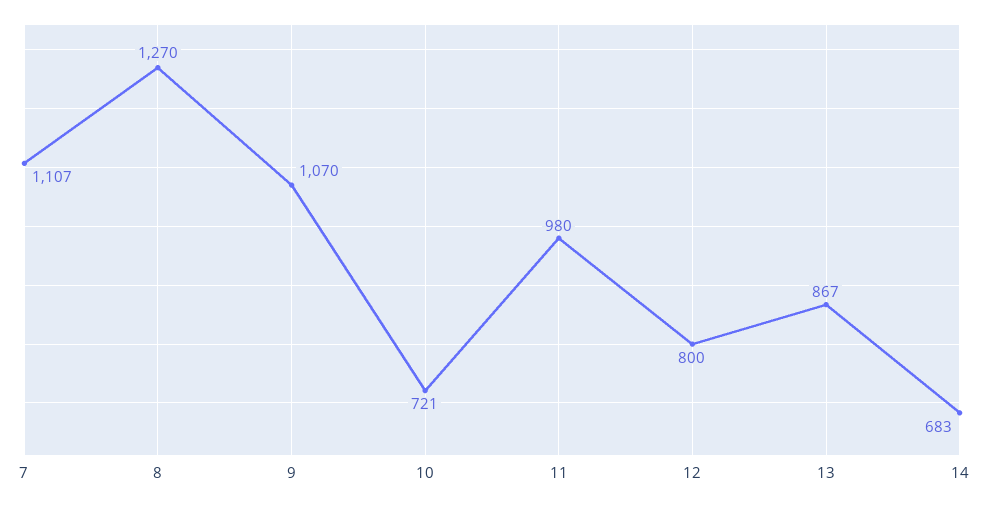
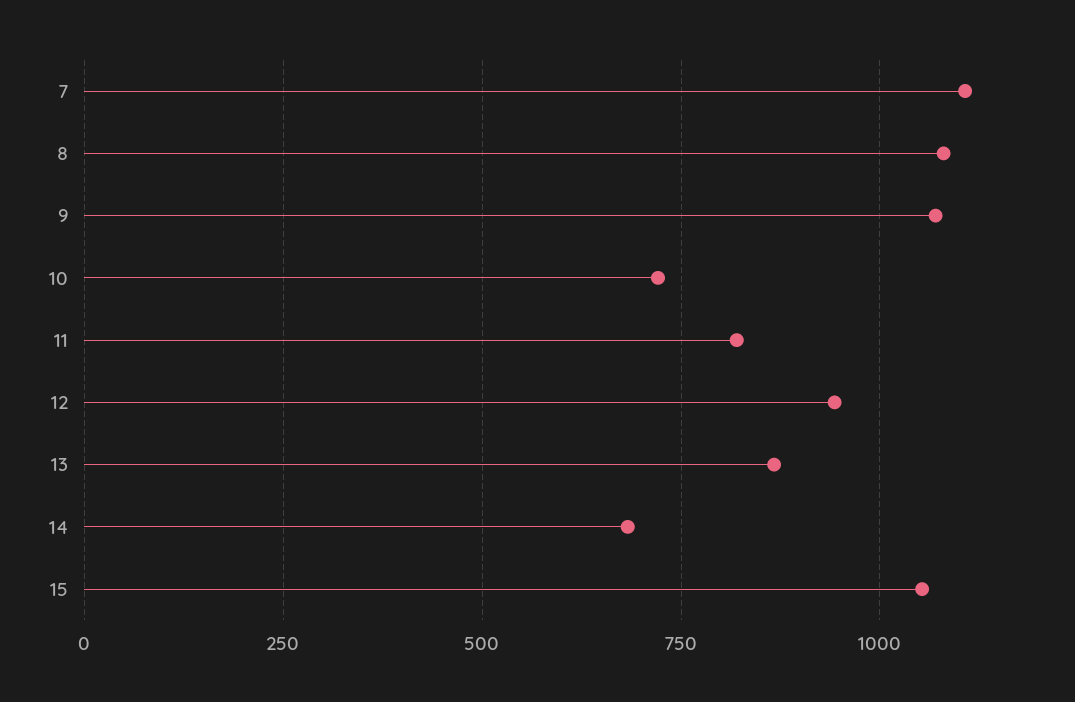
  {
    "7": 1107,
-   "8": 1270,
+   "8": 1075,
    "9": 1070,
    "10": 721,
-   "11": 980,
+   "11": 825,
-   "12": 800,
+   "12": 950,
    "13": 867,
-   "14": 683
+   "14": 683,
+   "15": 1050
  }

